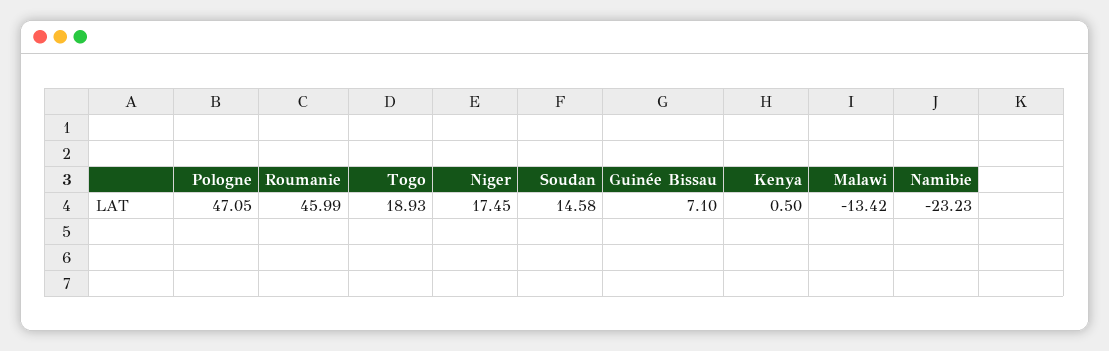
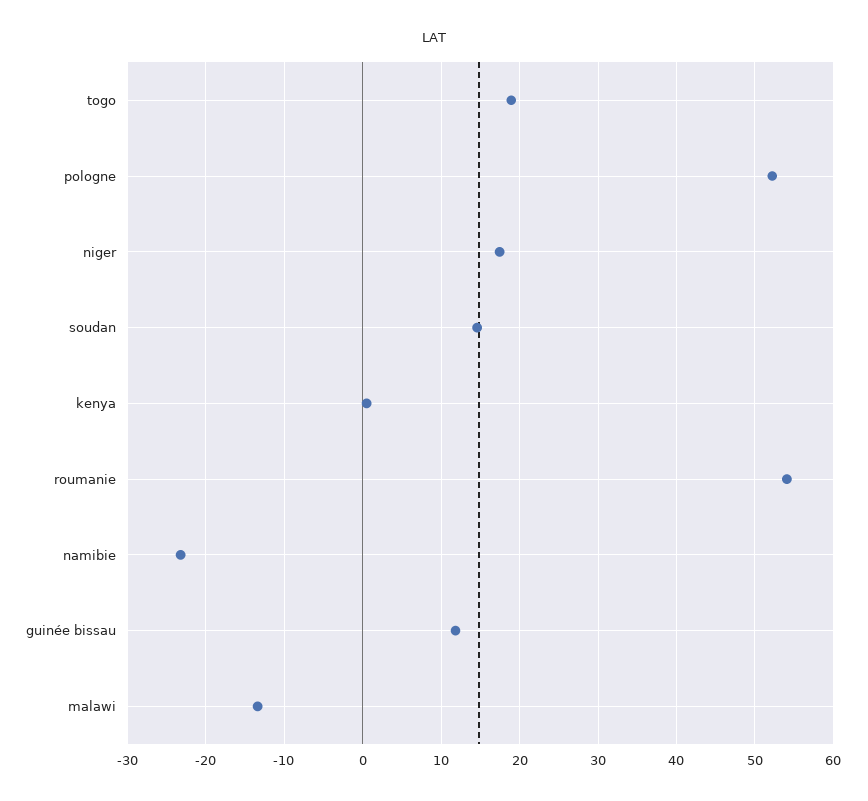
  {
-   "Pologne": 47.05,
+   "Pologne": 52,
-   "Roumanie": 45.99,
+   "Roumanie": 54,
    "Togo": 18.93,
    "Niger": 17.45,
    "Soudan": 14.58,
-   "Guinée Bissau": 7.1,
+   "Guinée Bissau": 12,
    "Kenya": 0.5,
    "Malawi": -13.42,
    "Namibie": -23.23
  }

